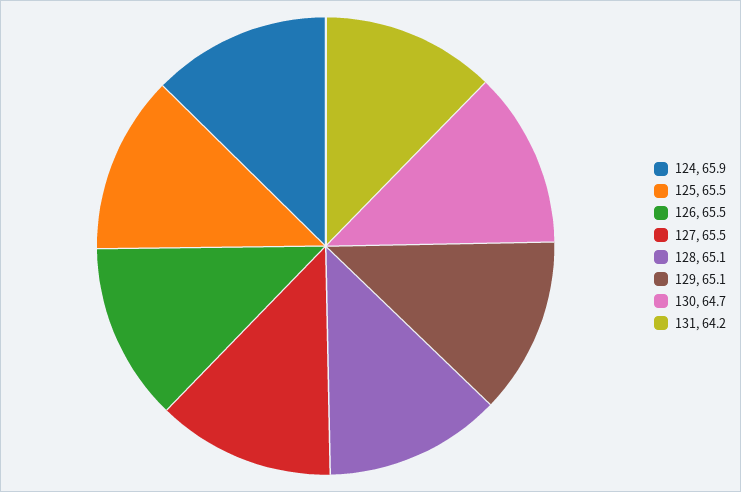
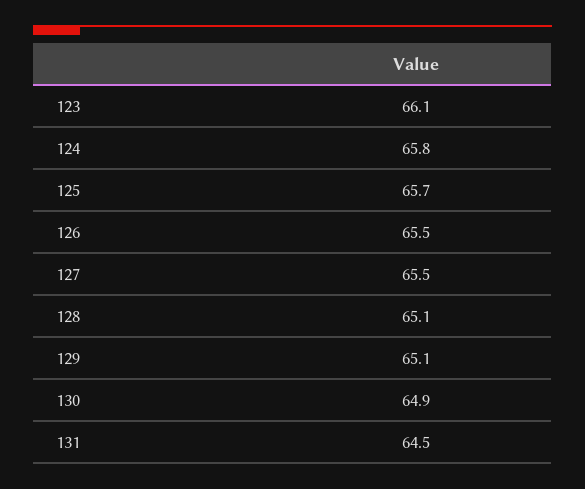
  {
-   "124": 65.9,
+   "124": 65.8,
-   "125": 65.5,
+   "125": 65.7,
    "126": 65.5,
    "127": 65.5,
    "128": 65.1,
    "129": 65.1,
-   "130": 64.7,
+   "130": 64.9,
-   "131": 64.2
+   "131": 64.5,
+   "123": 66.1
  }

